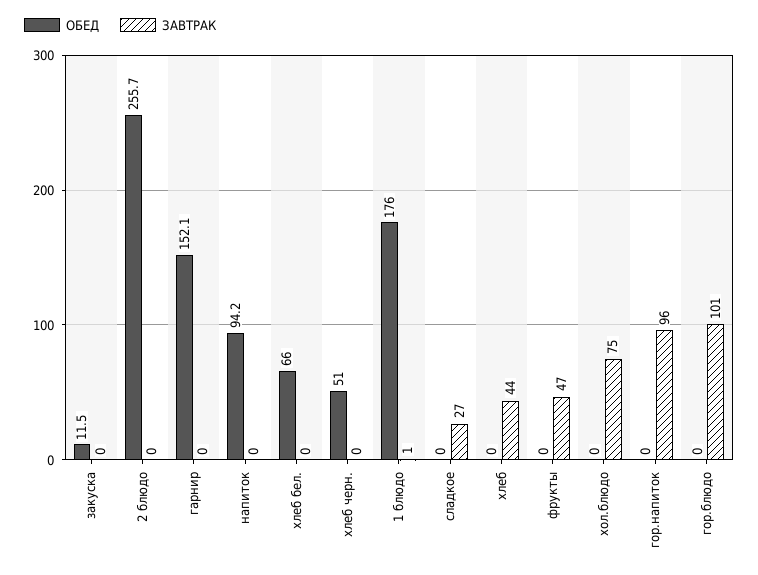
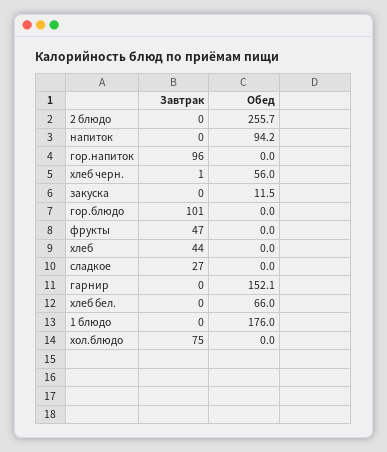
  {
    "ОБЕД": {
      "закуска": 11.5,
      "2 блюдо": 255.7,
      "гарнир": 152.1,
      "напиток": 94.2,
      "хлеб бел.": 66,
-     "хлеб черн.": 51,
+     "хлеб черн.": 56,
      "1 блюдо": 176,
      "сладкое": 0,
      "хлеб": 0,
      "фрукты": 0,
      "хол.блюдо": 0,
      "гор.напиток": 0,
      "гор.блюдо": 0
    },
    "ЗАВТРАК": {
      "закуска": 0,
      "2 блюдо": 0,
      "гарнир": 0,
      "напиток": 0,
      "хлеб бел.": 0,
-     "хлеб черн.": 0,
+     "хлеб черн.": 1,
-     "1 блюдо": 1,
+     "1 блюдо": 0,
      "сладкое": 27,
      "хлеб": 44,
      "фрукты": 47,
      "хол.блюдо": 75,
      "гор.напиток": 96,
      "гор.блюдо": 101
    }
  }

